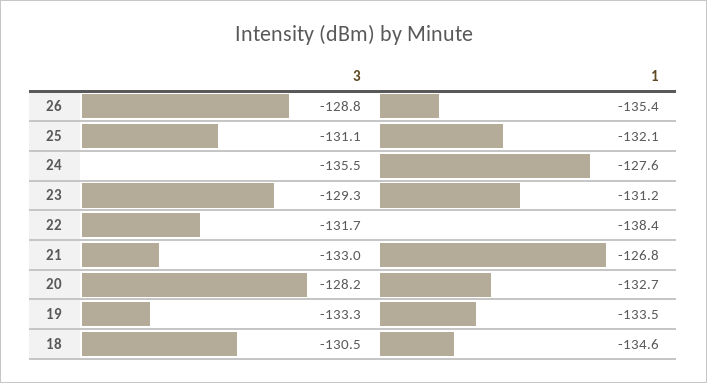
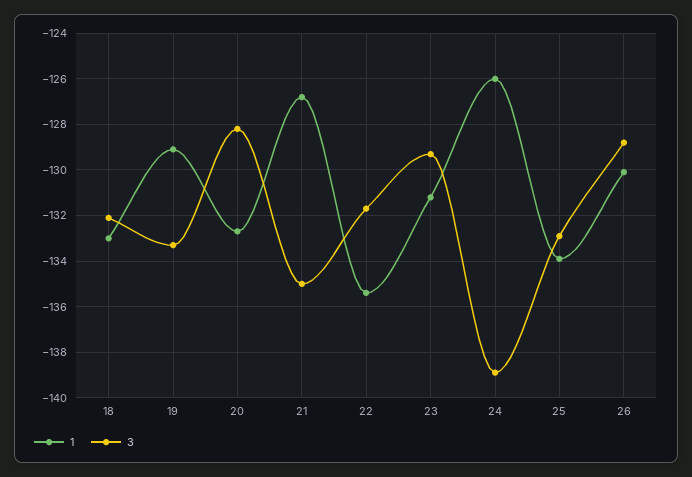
  {
    "3": {
      "26": -128.8,
-     "25": -131.1,
+     "25": -133,
-     "24": -135.5,
+     "24": -139,
      "23": -129.3,
      "22": -131.7,
-     "21": -133,
+     "21": -135,
      "20": -128.2,
      "19": -133.3,
-     "18": -130.5
+     "18": -132
    },
    "1": {
-     "26": -135.4,
+     "26": -130,
-     "25": -132.1,
+     "25": -134,
-     "24": -127.6,
+     "24": -126,
      "23": -131.2,
-     "22": -138.4,
+     "22": -135.5,
      "21": -126.8,
      "20": -132.7,
-     "19": -133.5,
+     "19": -129,
-     "18": -134.6
+     "18": -133
    }
  }

